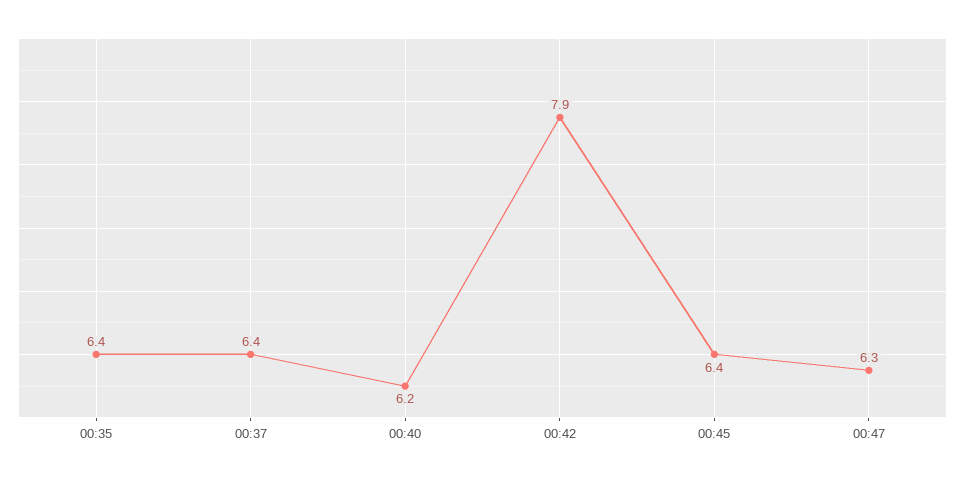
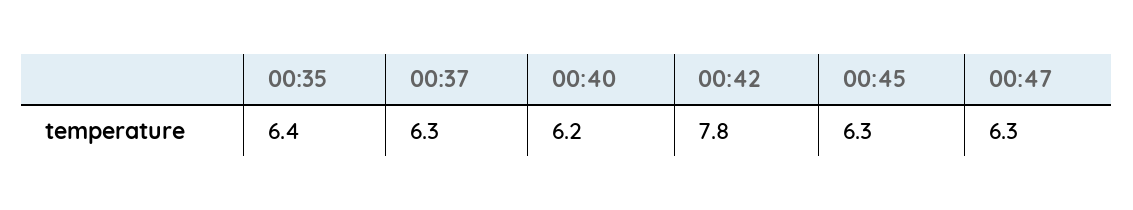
  {
    "00:35": 6.4,
-   "00:37": 6.4,
+   "00:37": 6.3,
    "00:40": 6.2,
-   "00:42": 7.9,
+   "00:42": 7.8,
-   "00:45": 6.4,
+   "00:45": 6.3,
    "00:47": 6.3
  }

